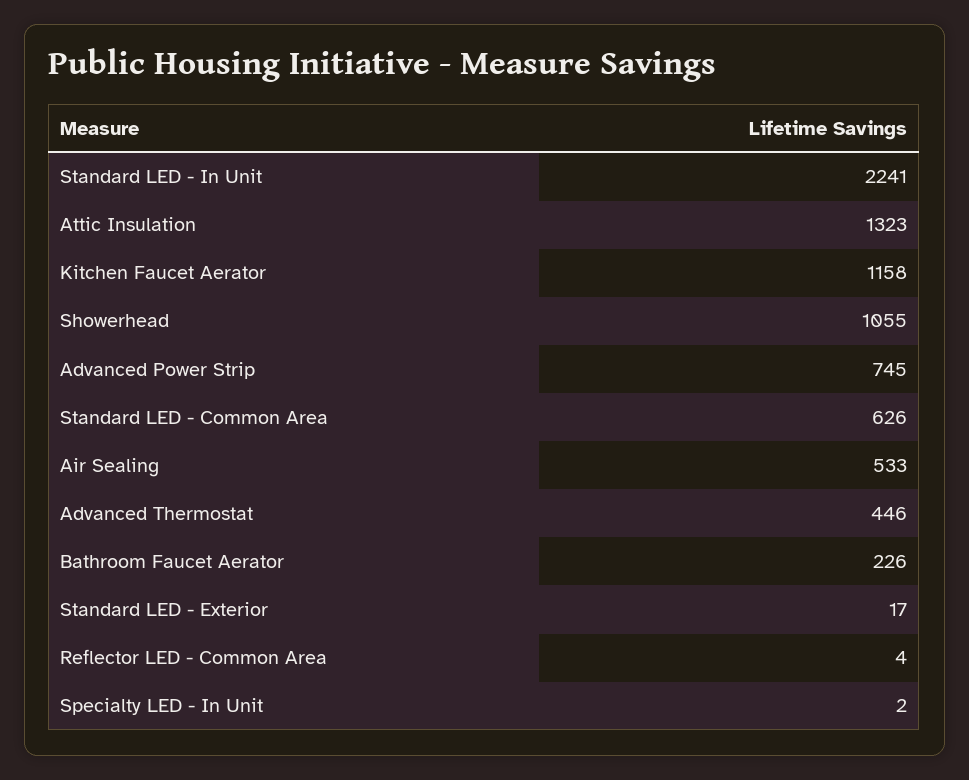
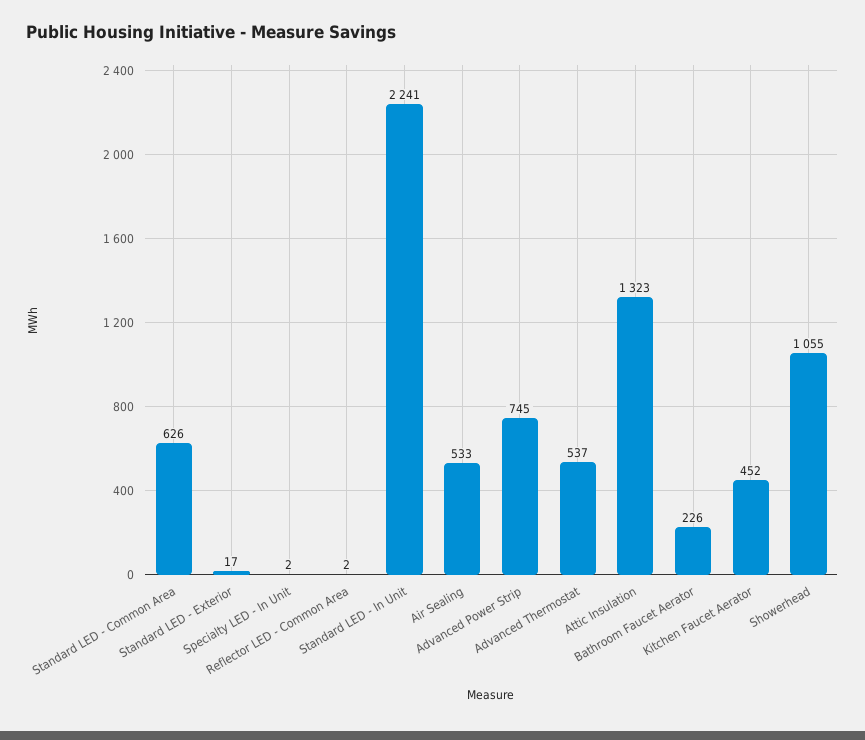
  {
    "Standard LED - In Unit": 2241,
    "Attic Insulation": 1323,
-   "Kitchen Faucet Aerator": 1158,
+   "Kitchen Faucet Aerator": 452,
    "Showerhead": 1055,
    "Advanced Power Strip": 745,
    "Standard LED - Common Area": 626,
    "Air Sealing": 533,
-   "Advanced Thermostat": 446,
+   "Advanced Thermostat": 537,
    "Bathroom Faucet Aerator": 226,
    "Standard LED - Exterior": 17,
-   "Reflector LED - Common Area": 4,
+   "Reflector LED - Common Area": 2,
    "Specialty LED - In Unit": 2
  }

